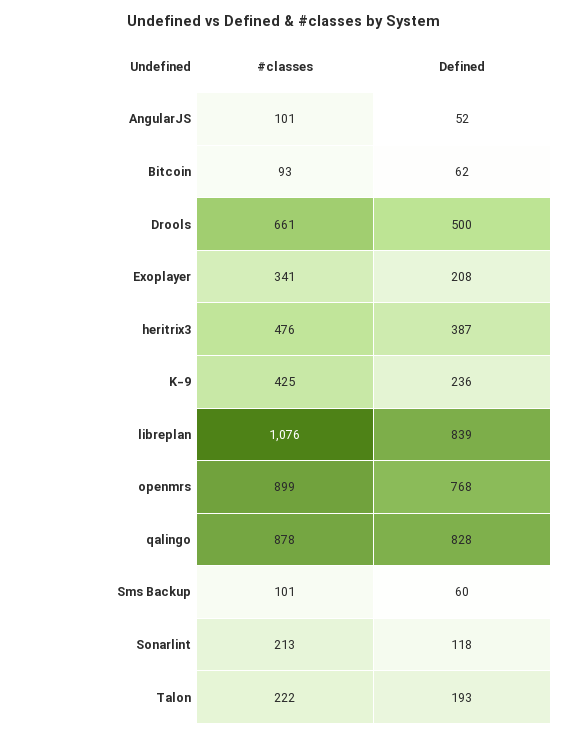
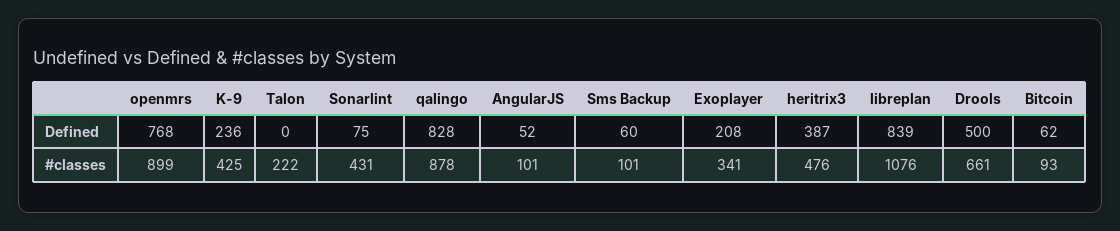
  {
    "#classes": {
      "AngularJS": 101,
      "Bitcoin": 93,
      "Drools": 661,
      "Exoplayer": 341,
      "heritrix3": 476,
      "K-9": 425,
      "libreplan": 1076,
      "openmrs": 899,
      "qalingo": 878,
      "Sms Backup": 101,
-     "Sonarlint": 213,
+     "Sonarlint": 431,
      "Talon": 222
    },
    "Defined": {
      "AngularJS": 52,
      "Bitcoin": 62,
      "Drools": 500,
      "Exoplayer": 208,
      "heritrix3": 387,
      "K-9": 236,
      "libreplan": 839,
      "openmrs": 768,
      "qalingo": 828,
      "Sms Backup": 60,
-     "Sonarlint": 118,
+     "Sonarlint": 75,
-     "Talon": 193
+     "Talon": 0
    }
  }

